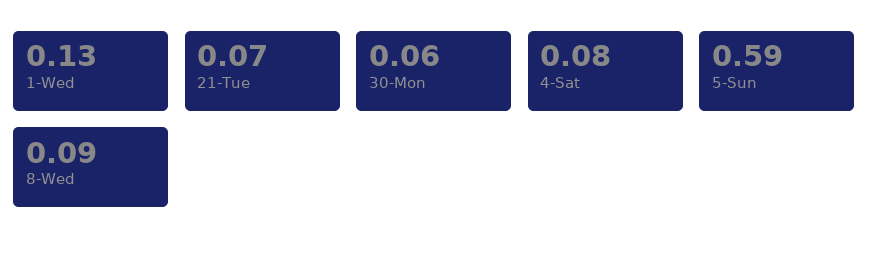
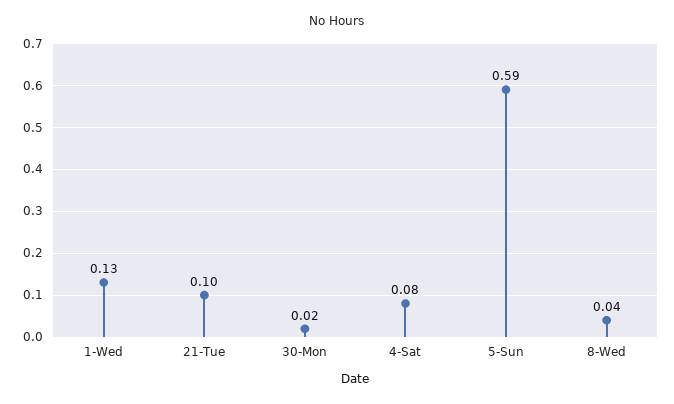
  {
    "1-Wed": 0.13,
-   "21-Tue": 0.07,
+   "21-Tue": 0.1,
-   "30-Mon": 0.06,
+   "30-Mon": 0.02,
    "4-Sat": 0.08,
    "5-Sun": 0.59,
-   "8-Wed": 0.09
+   "8-Wed": 0.04
  }

